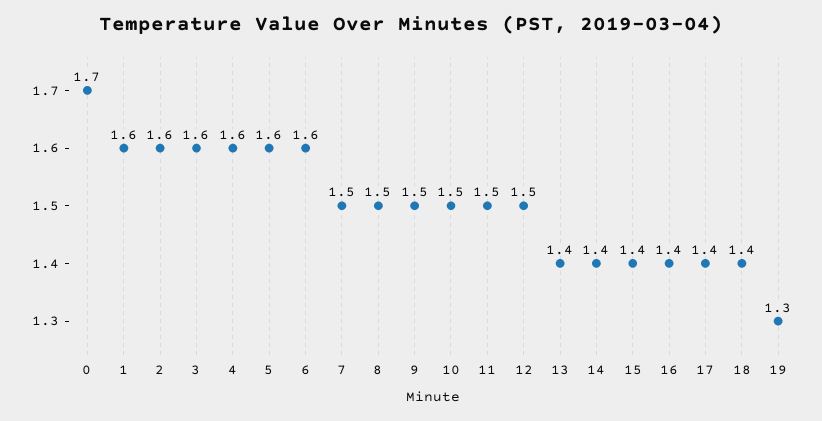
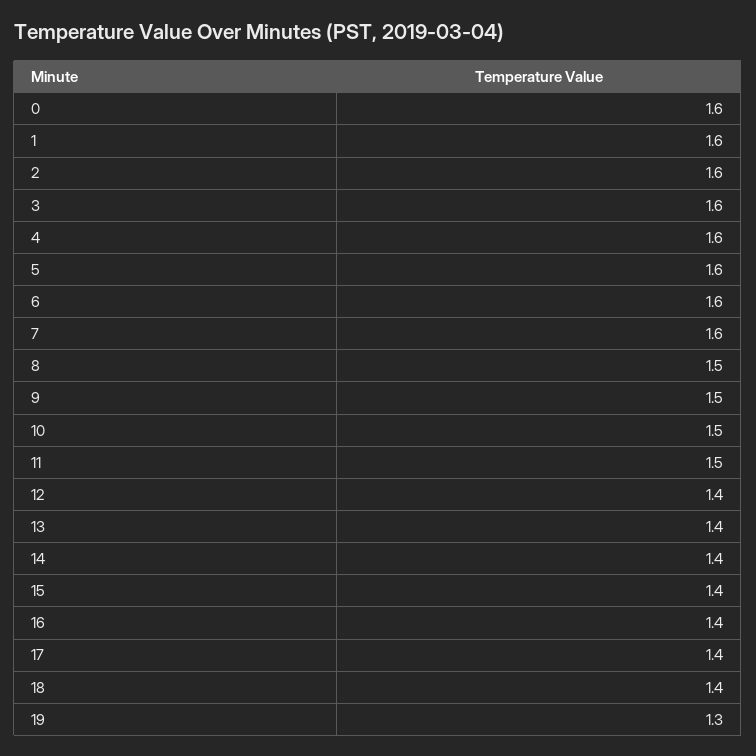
  {
-   "0": 1.7,
+   "0": 1.6,
    "1": 1.6,
    "2": 1.6,
    "3": 1.6,
    "4": 1.6,
    "5": 1.6,
    "6": 1.6,
-   "7": 1.5,
+   "7": 1.6,
    "8": 1.5,
    "9": 1.5,
    "10": 1.5,
    "11": 1.5,
-   "12": 1.5,
+   "12": 1.4,
    "13": 1.4,
    "14": 1.4,
    "15": 1.4,
    "16": 1.4,
    "17": 1.4,
    "18": 1.4,
    "19": 1.3
  }

